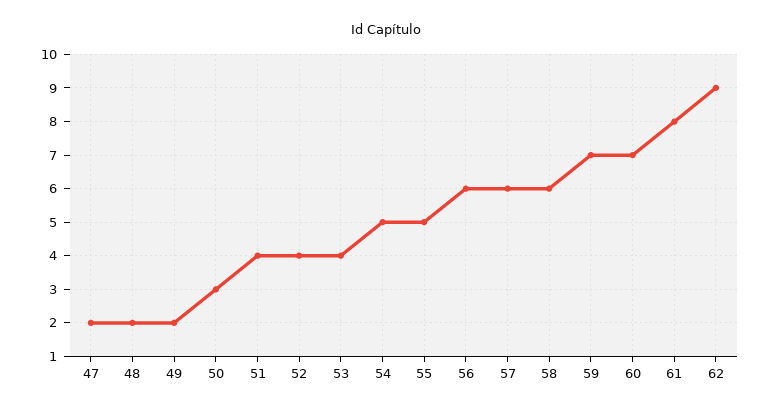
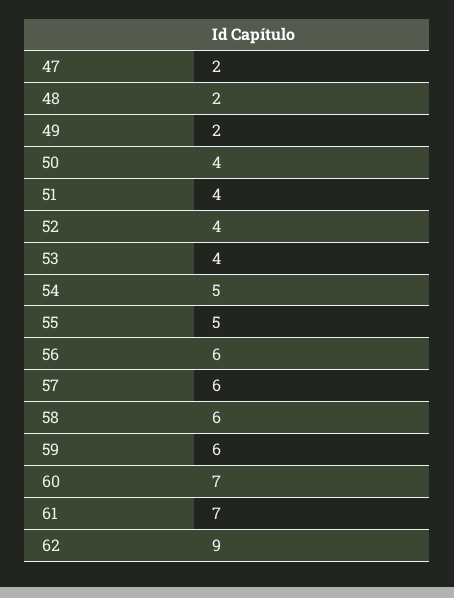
  {
    "47": 2,
    "48": 2,
    "49": 2,
-   "50": 3,
+   "50": 4,
    "51": 4,
    "52": 4,
    "53": 4,
    "54": 5,
    "55": 5,
    "56": 6,
    "57": 6,
    "58": 6,
-   "59": 7,
+   "59": 6,
    "60": 7,
-   "61": 8,
+   "61": 7,
    "62": 9
  }

